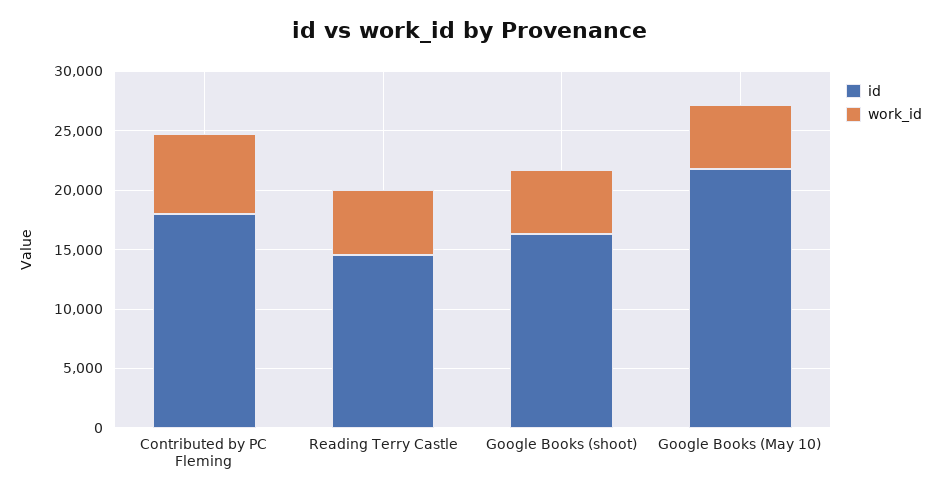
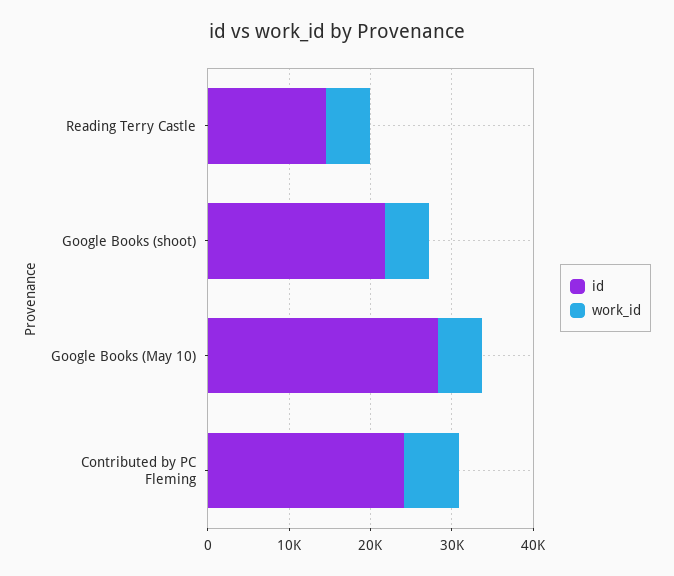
  {
    "id": {
-     "Contributed by PC Fleming": 18000,
+     "Contributed by PC Fleming": 24000,
      "Reading Terry Castle": 15000,
-     "Google Books (shoot)": 16000,
+     "Google Books (shoot)": 22000,
-     "Google Books (May 10)": 22000
+     "Google Books (May 10)": 28000
    },
    "work_id": {
      "Contributed by PC Fleming": 7000,
      "Reading Terry Castle": 5000,
      "Google Books (shoot)": 5000,
      "Google Books (May 10)": 5000
    }
  }

